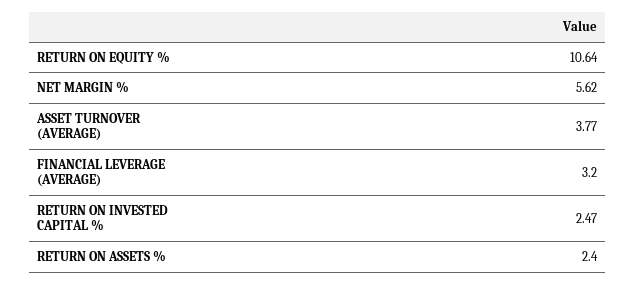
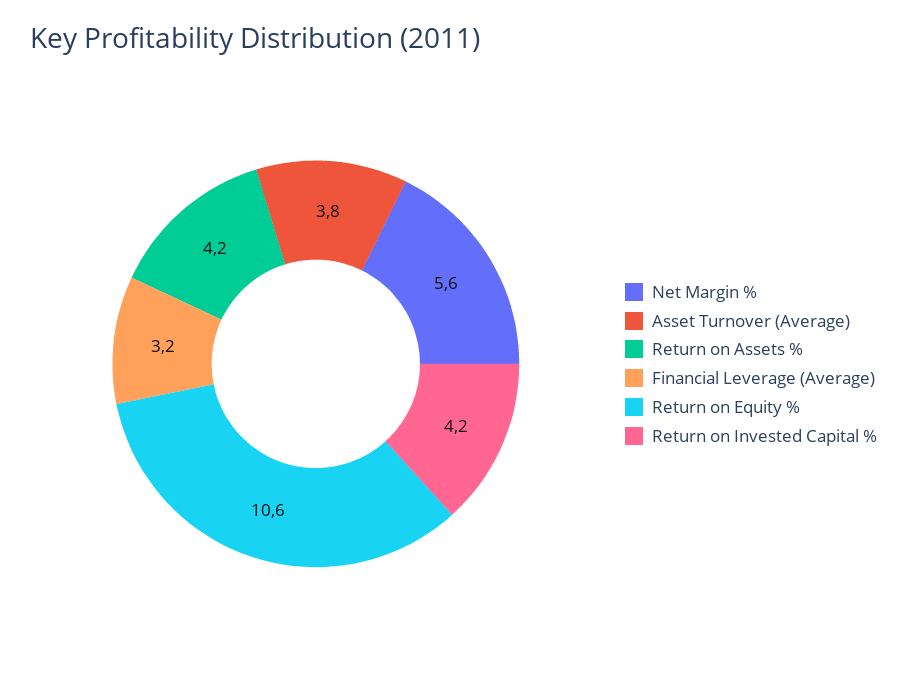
  {
    "RETURN ON EQUITY %": 10.64,
    "NET MARGIN %": 5.62,
    "ASSET TURNOVER (AVERAGE)": 3.77,
    "FINANCIAL LEVERAGE (AVERAGE)": 3.2,
-   "RETURN ON INVESTED CAPITAL %": 2.47,
+   "RETURN ON INVESTED CAPITAL %": 4.2,
-   "RETURN ON ASSETS %": 2.4
+   "RETURN ON ASSETS %": 4.2
  }

